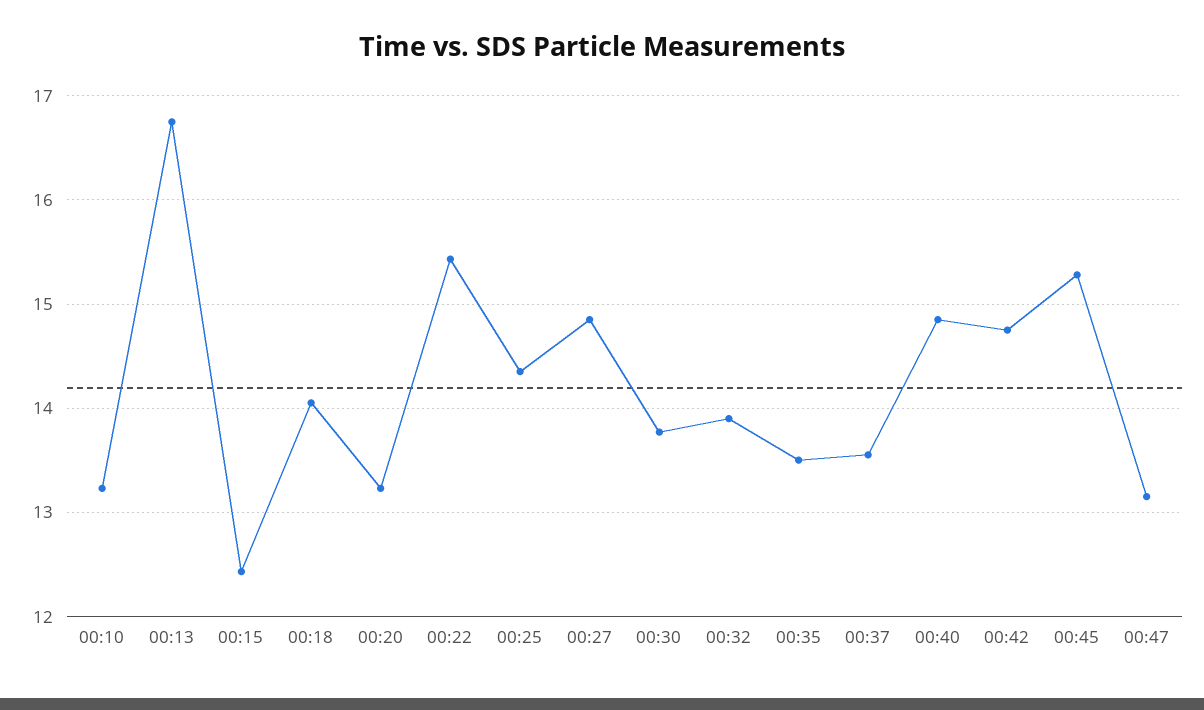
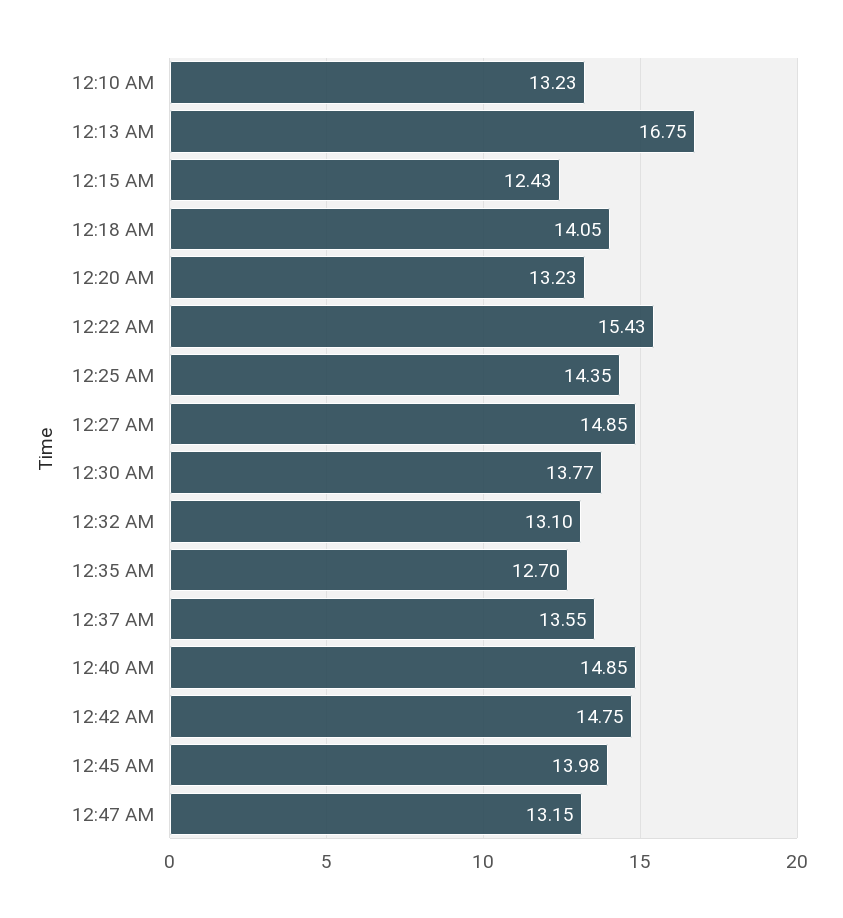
  {
    "00:10": 13.23,
    "00:13": 16.75,
    "00:15": 12.43,
    "00:18": 14.05,
    "00:20": 13.23,
    "00:22": 15.43,
    "00:25": 14.35,
    "00:27": 14.85,
    "00:30": 13.77,
-   "00:32": 13.9,
+   "00:32": 13.1,
-   "00:35": 13.5,
+   "00:35": 12.7,
    "00:37": 13.55,
    "00:40": 14.85,
    "00:42": 14.75,
-   "00:45": 15.3,
+   "00:45": 13.98,
    "00:47": 13.15
  }

